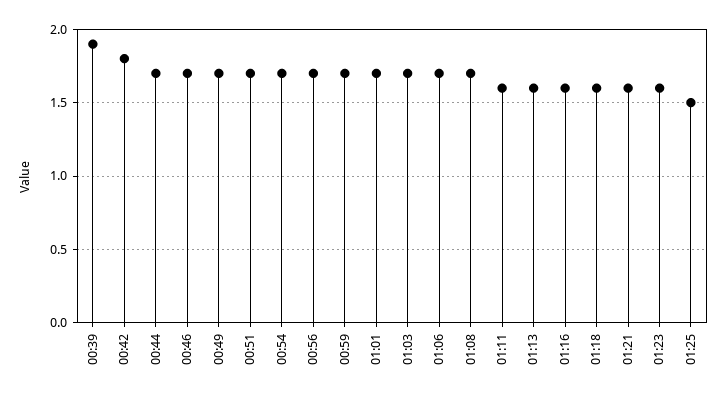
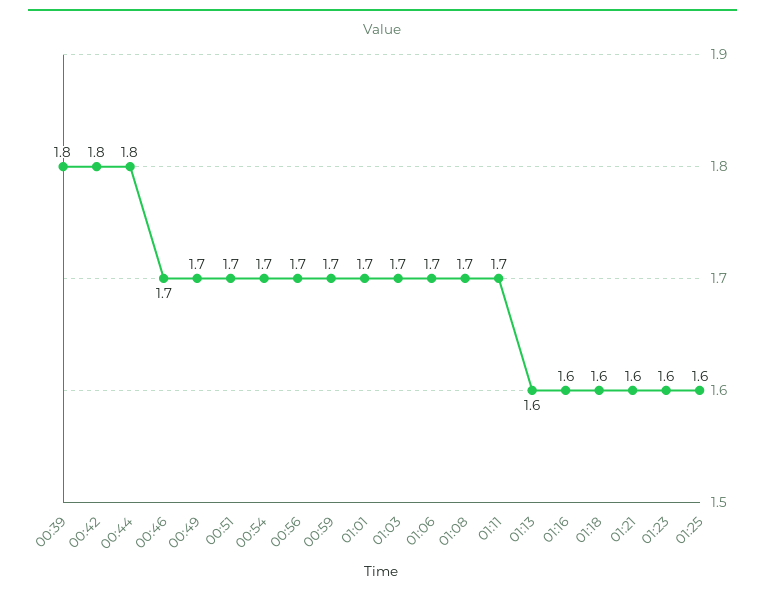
  {
-   "00:39": 1.9,
+   "00:39": 1.8,
    "00:42": 1.8,
-   "00:44": 1.7,
+   "00:44": 1.8,
    "00:46": 1.7,
    "00:49": 1.7,
    "00:51": 1.7,
    "00:54": 1.7,
    "00:56": 1.7,
    "00:59": 1.7,
    "01:01": 1.7,
    "01:03": 1.7,
    "01:06": 1.7,
    "01:08": 1.7,
-   "01:11": 1.6,
+   "01:11": 1.7,
    "01:13": 1.6,
    "01:16": 1.6,
    "01:18": 1.6,
    "01:21": 1.6,
    "01:23": 1.6,
-   "01:25": 1.5
+   "01:25": 1.6
  }

